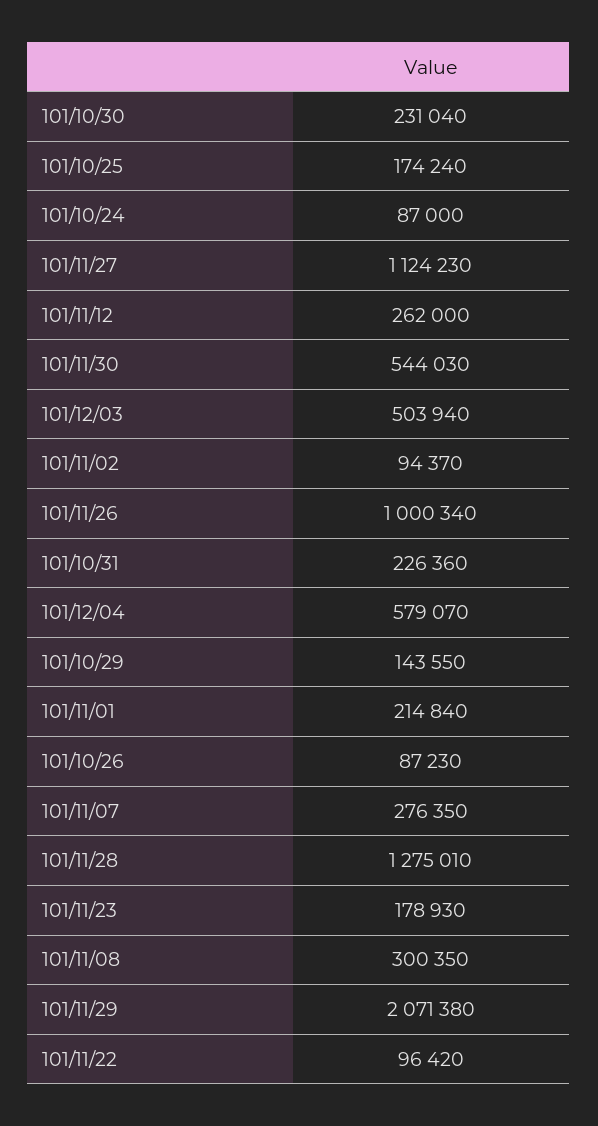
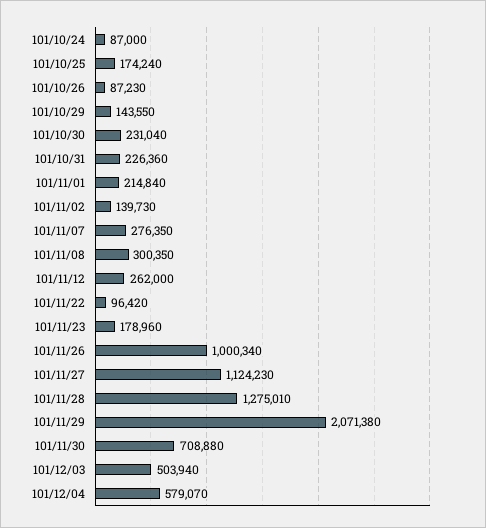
  {
    "101/10/30": 231040,
    "101/10/25": 174240,
    "101/10/24": 87000,
    "101/11/27": 1124230,
    "101/11/12": 262000,
-   "101/11/30": 544030,
+   "101/11/30": 708880,
    "101/12/03": 503940,
-   "101/11/02": 94370,
+   "101/11/02": 139730,
    "101/11/26": 1000340,
    "101/10/31": 226360,
    "101/12/04": 579070,
    "101/10/29": 143550,
    "101/11/01": 214840,
    "101/10/26": 87230,
    "101/11/07": 276350,
    "101/11/28": 1275010,
-   "101/11/23": 178930,
+   "101/11/23": 178960,
    "101/11/08": 300350,
    "101/11/29": 2071380,
    "101/11/22": 96420
  }

